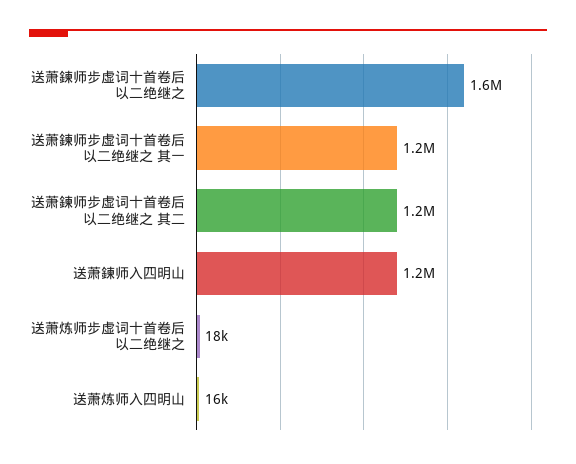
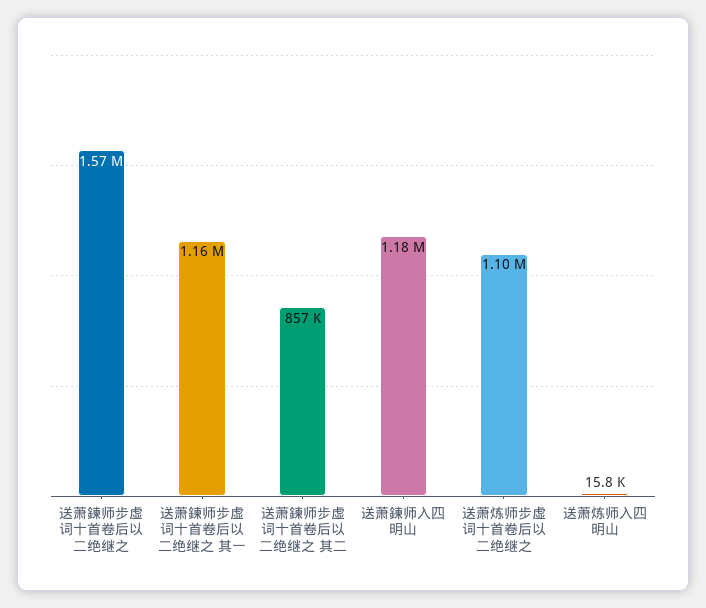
  {
    "送萧鍊师步虚词十首卷后以二绝继之": 1570000,
    "送萧鍊师步虚词十首卷后以二绝继之 其一": 1160000,
-   "送萧鍊师步虚词十首卷后以二绝继之 其二": 1200000,
+   "送萧鍊师步虚词十首卷后以二绝继之 其二": 857000,
    "送萧鍊师入四明山": 1180000,
-   "送萧炼师步虚词十首卷后以二绝继之": 18000,
+   "送萧炼师步虚词十首卷后以二绝继之": 1100000,
    "送萧炼师入四明山": 15800
  }

